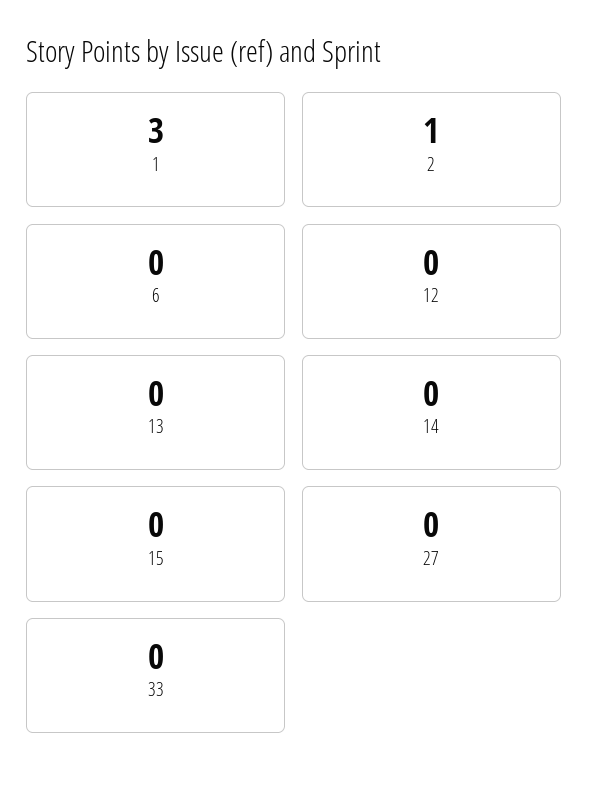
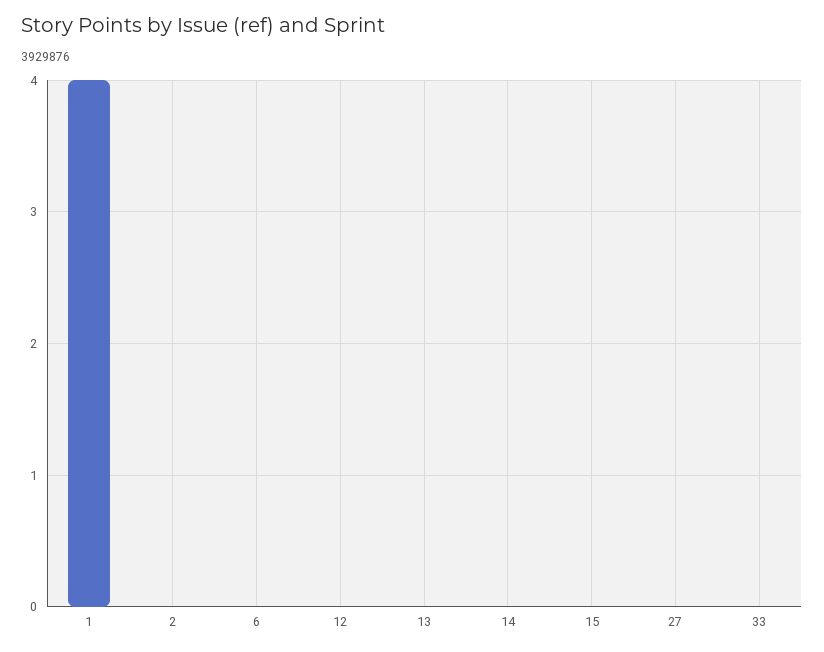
  {
-   "1": 3,
+   "1": 4,
-   "2": 1,
+   "2": 0,
    "6": 0,
    "12": 0,
    "13": 0,
    "14": 0,
    "15": 0,
    "27": 0,
    "33": 0
  }

